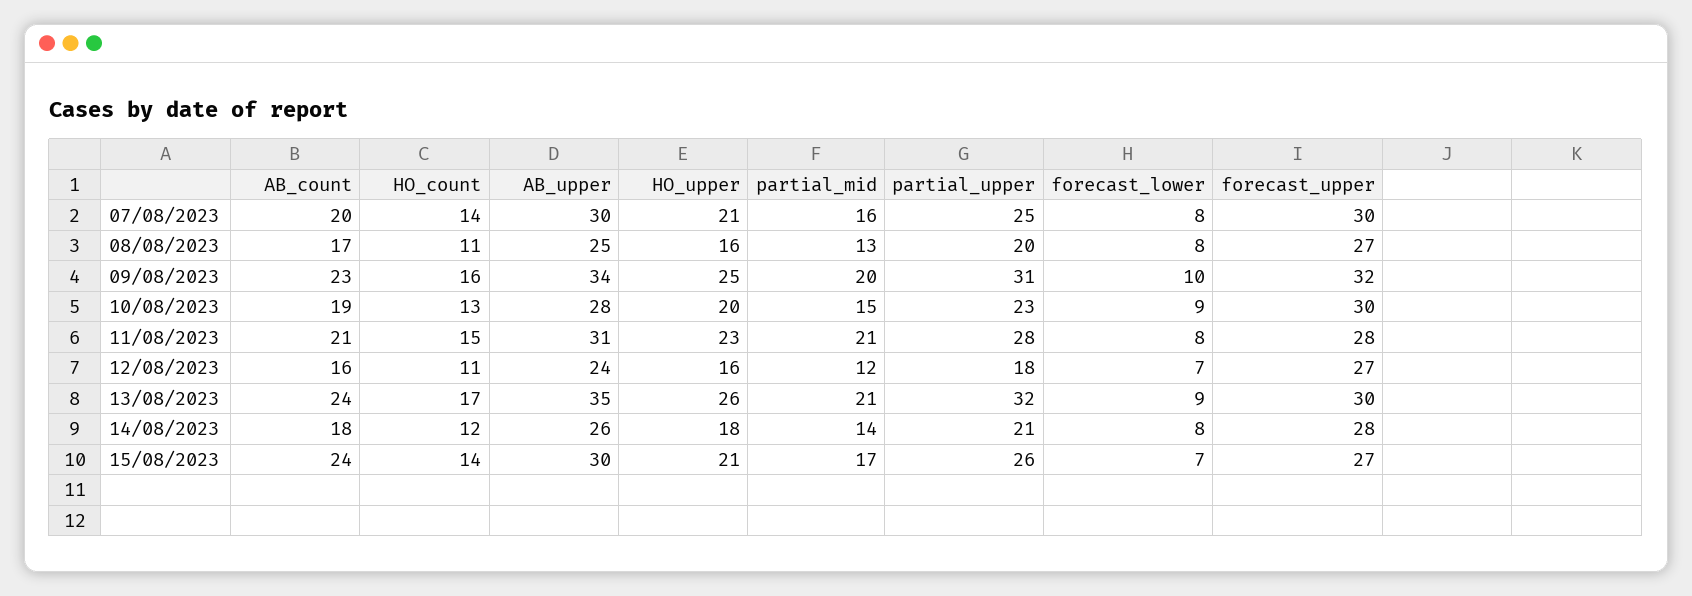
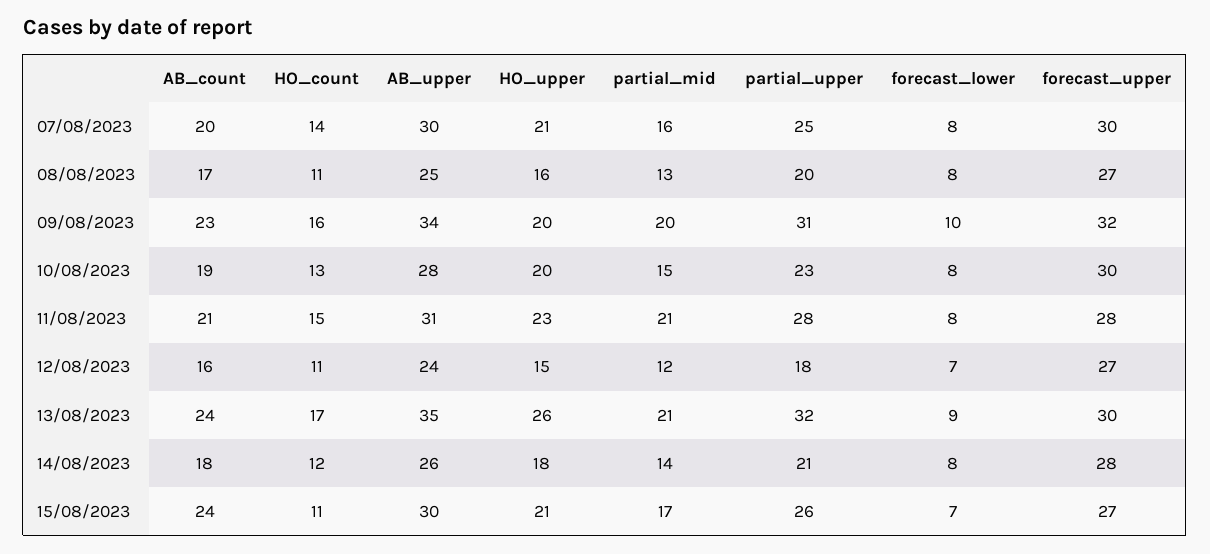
  {
    "AB_count": {
      "07/08/2023": 20,
      "08/08/2023": 17,
      "09/08/2023": 23,
      "10/08/2023": 19,
      "11/08/2023": 21,
      "12/08/2023": 16,
      "13/08/2023": 24,
      "14/08/2023": 18,
      "15/08/2023": 24
    },
    "HO_count": {
      "07/08/2023": 14,
      "08/08/2023": 11,
      "09/08/2023": 16,
      "10/08/2023": 13,
      "11/08/2023": 15,
      "12/08/2023": 11,
      "13/08/2023": 17,
      "14/08/2023": 12,
-     "15/08/2023": 14
+     "15/08/2023": 11
    },
    "AB_upper": {
      "07/08/2023": 30,
      "08/08/2023": 25,
      "09/08/2023": 34,
      "10/08/2023": 28,
      "11/08/2023": 31,
      "12/08/2023": 24,
      "13/08/2023": 35,
      "14/08/2023": 26,
      "15/08/2023": 30
    },
    "HO_upper": {
      "07/08/2023": 21,
      "08/08/2023": 16,
-     "09/08/2023": 25,
+     "09/08/2023": 20,
      "10/08/2023": 20,
      "11/08/2023": 23,
-     "12/08/2023": 16,
+     "12/08/2023": 15,
      "13/08/2023": 26,
      "14/08/2023": 18,
      "15/08/2023": 21
    },
    "partial_mid": {
      "07/08/2023": 16,
      "08/08/2023": 13,
      "09/08/2023": 20,
      "10/08/2023": 15,
      "11/08/2023": 21,
      "12/08/2023": 12,
      "13/08/2023": 21,
      "14/08/2023": 14,
      "15/08/2023": 17
    },
    "partial_upper": {
      "07/08/2023": 25,
      "08/08/2023": 20,
      "09/08/2023": 31,
      "10/08/2023": 23,
      "11/08/2023": 28,
      "12/08/2023": 18,
      "13/08/2023": 32,
      "14/08/2023": 21,
      "15/08/2023": 26
    },
    "forecast_lower": {
      "07/08/2023": 8,
      "08/08/2023": 8,
      "09/08/2023": 10,
-     "10/08/2023": 9,
+     "10/08/2023": 8,
      "11/08/2023": 8,
      "12/08/2023": 7,
      "13/08/2023": 9,
      "14/08/2023": 8,
      "15/08/2023": 7
    },
    "forecast_upper": {
      "07/08/2023": 30,
      "08/08/2023": 27,
      "09/08/2023": 32,
      "10/08/2023": 30,
      "11/08/2023": 28,
      "12/08/2023": 27,
      "13/08/2023": 30,
      "14/08/2023": 28,
      "15/08/2023": 27
    }
  }

